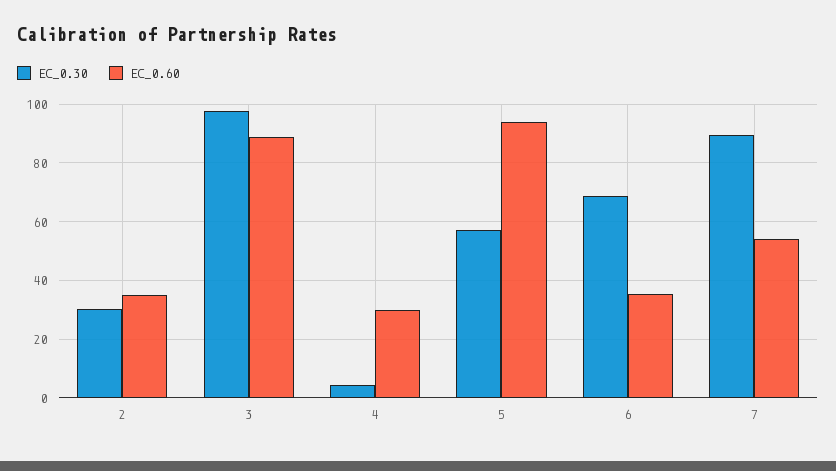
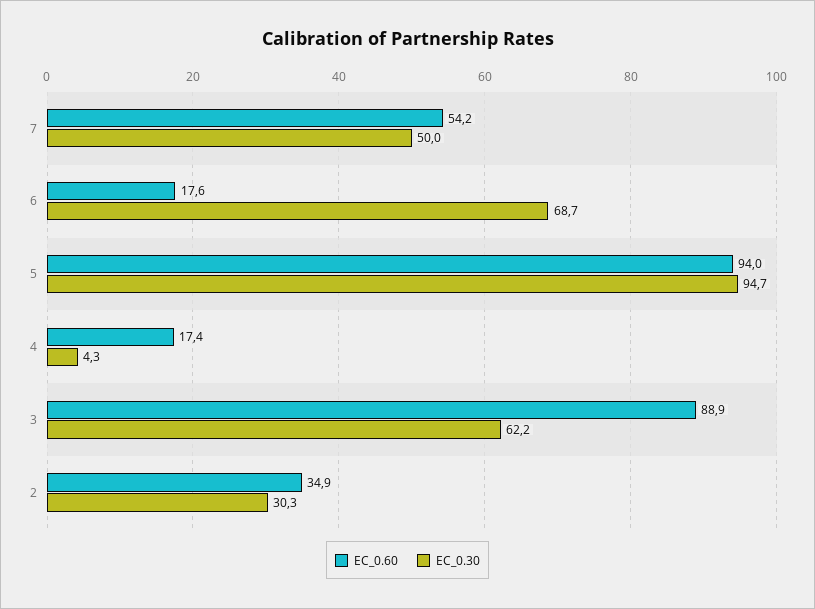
  {
    "EC_0.30": {
      "2": 30.3,
-     "3": 97.5,
+     "3": 62.2,
      "4": 4.3,
-     "5": 57.5,
+     "5": 94.7,
      "6": 68.7,
-     "7": 90
+     "7": 50
    },
    "EC_0.60": {
      "2": 34.9,
      "3": 88.9,
-     "4": 30,
+     "4": 17.4,
      "5": 94,
-     "6": 35,
+     "6": 17.6,
      "7": 54.2
    }
  }

